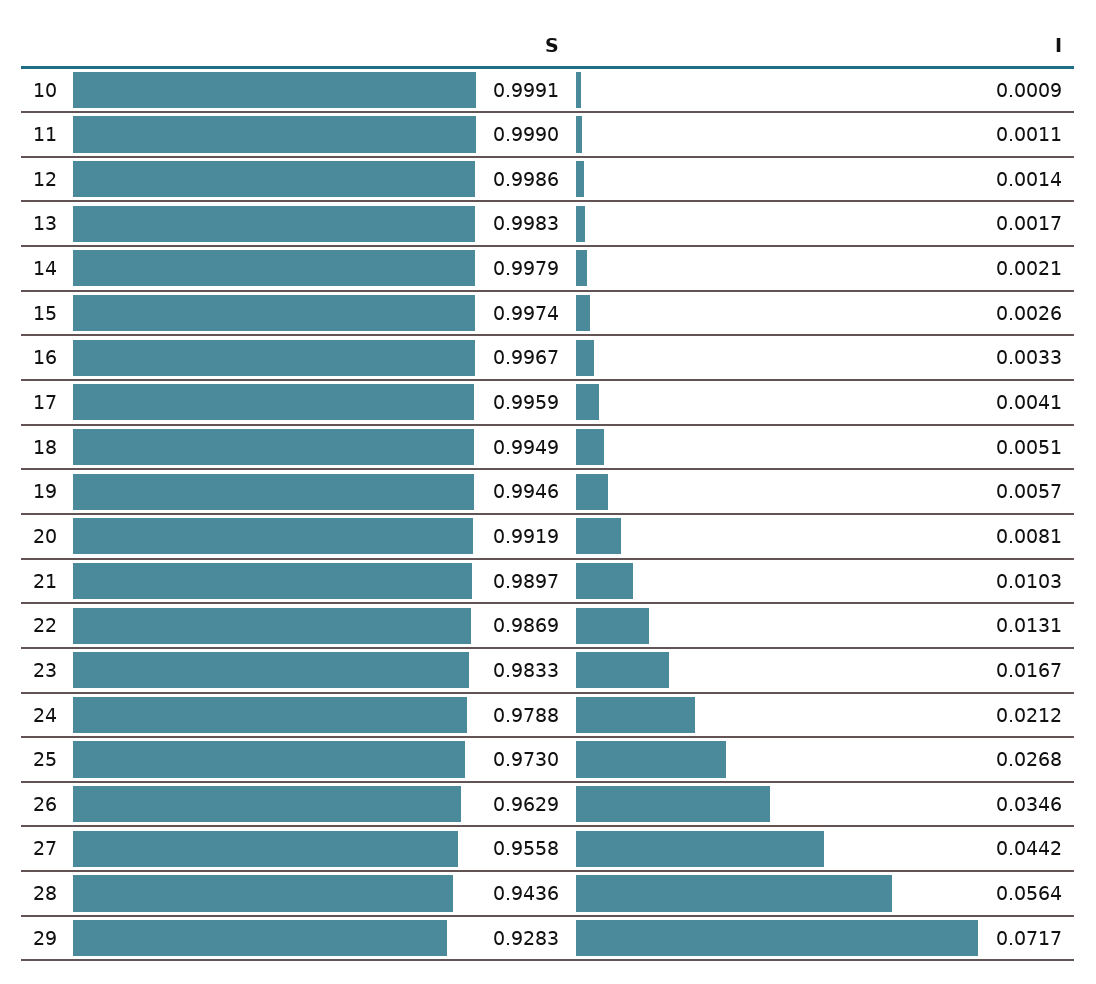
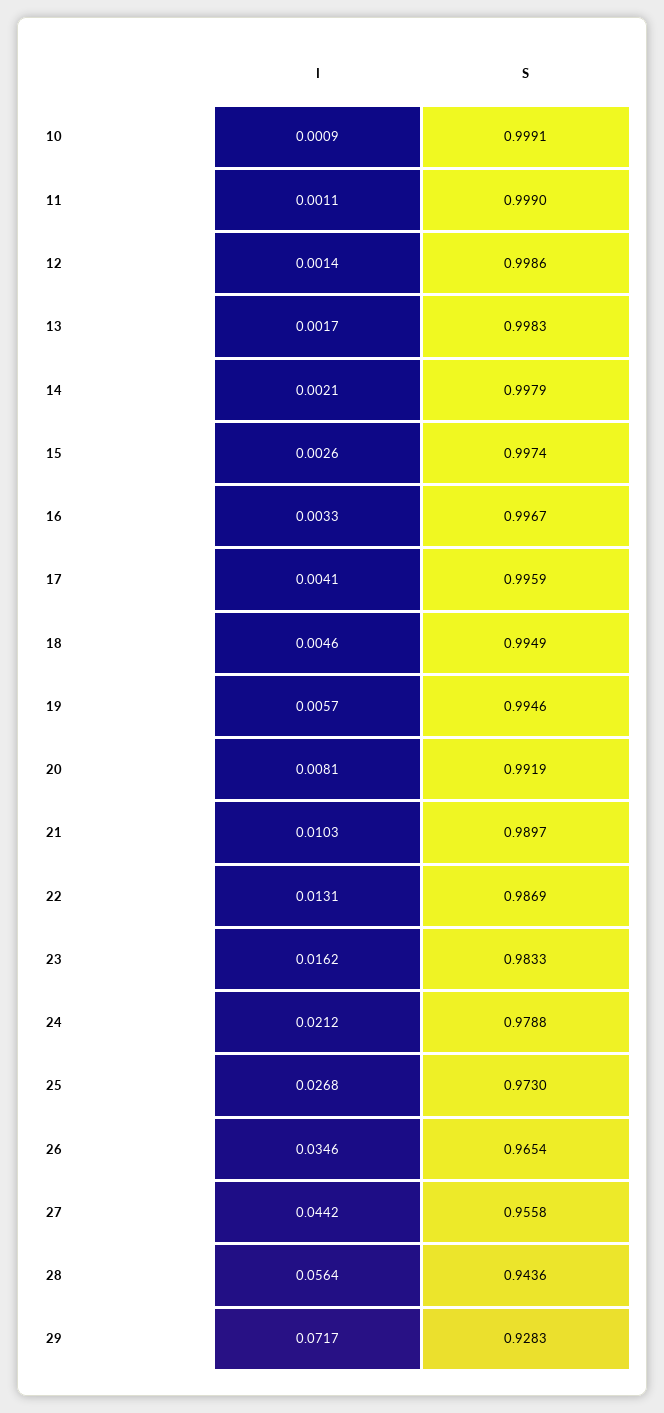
  {
    "S": {
      "10": 0.9991,
      "11": 0.999,
      "12": 0.9986,
      "13": 0.9983,
      "14": 0.9979,
      "15": 0.9974,
      "16": 0.9967,
      "17": 0.9959,
      "18": 0.9949,
      "19": 0.9946,
      "20": 0.9919,
      "21": 0.9897,
      "22": 0.9869,
      "23": 0.9833,
      "24": 0.9788,
      "25": 0.973,
-     "26": 0.9629,
+     "26": 0.9654,
      "27": 0.9558,
      "28": 0.9436,
      "29": 0.9283
    },
    "I": {
      "10": 0.0009,
      "11": 0.0011,
      "12": 0.0014,
      "13": 0.0017,
      "14": 0.0021,
      "15": 0.0026,
      "16": 0.0033,
      "17": 0.0041,
-     "18": 0.0051,
+     "18": 0.0046,
      "19": 0.0057,
      "20": 0.0081,
      "21": 0.0103,
      "22": 0.0131,
-     "23": 0.0167,
+     "23": 0.0162,
      "24": 0.0212,
      "25": 0.0268,
      "26": 0.0346,
      "27": 0.0442,
      "28": 0.0564,
      "29": 0.0717
    }
  }

